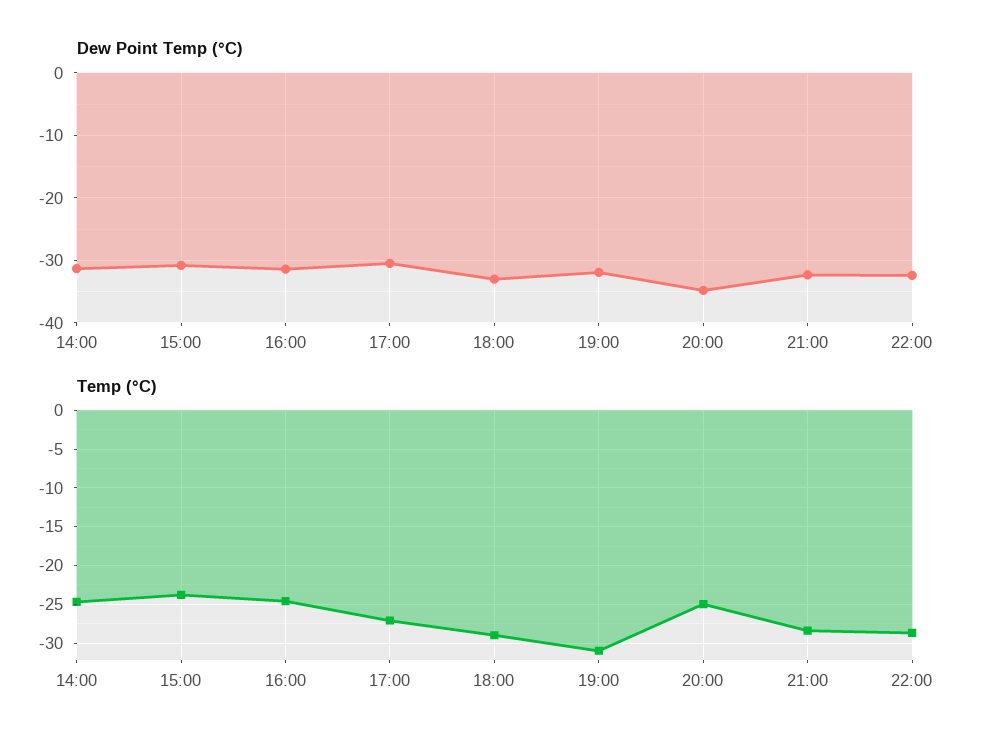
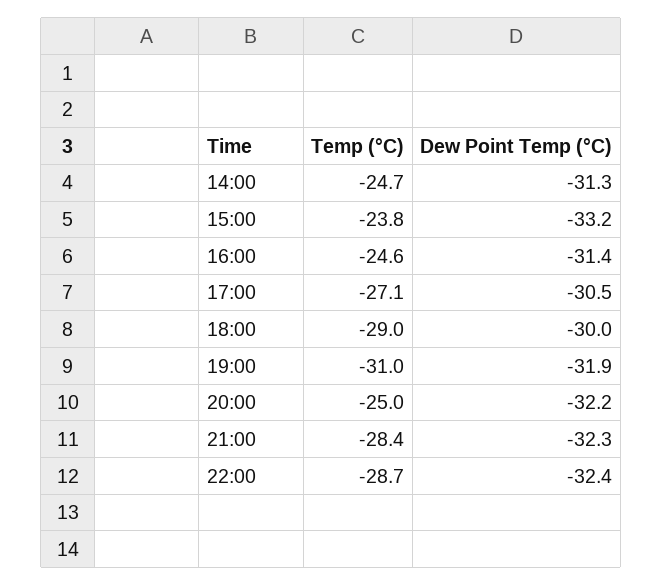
  {
    "Dew Point Temp (°C)": {
      "14:00": -31.3,
-     "15:00": -31,
+     "15:00": -33.2,
      "16:00": -31.4,
      "17:00": -30.5,
-     "18:00": -33,
+     "18:00": -30,
      "19:00": -31.9,
-     "20:00": -35,
+     "20:00": -32.2,
      "21:00": -32.3,
      "22:00": -32.4
    },
    "Temp (°C)": {
      "14:00": -24.7,
      "15:00": -23.8,
      "16:00": -24.6,
      "17:00": -27.1,
      "18:00": -29,
      "19:00": -31,
      "20:00": -25,
      "21:00": -28.4,
      "22:00": -28.7
    }
  }

